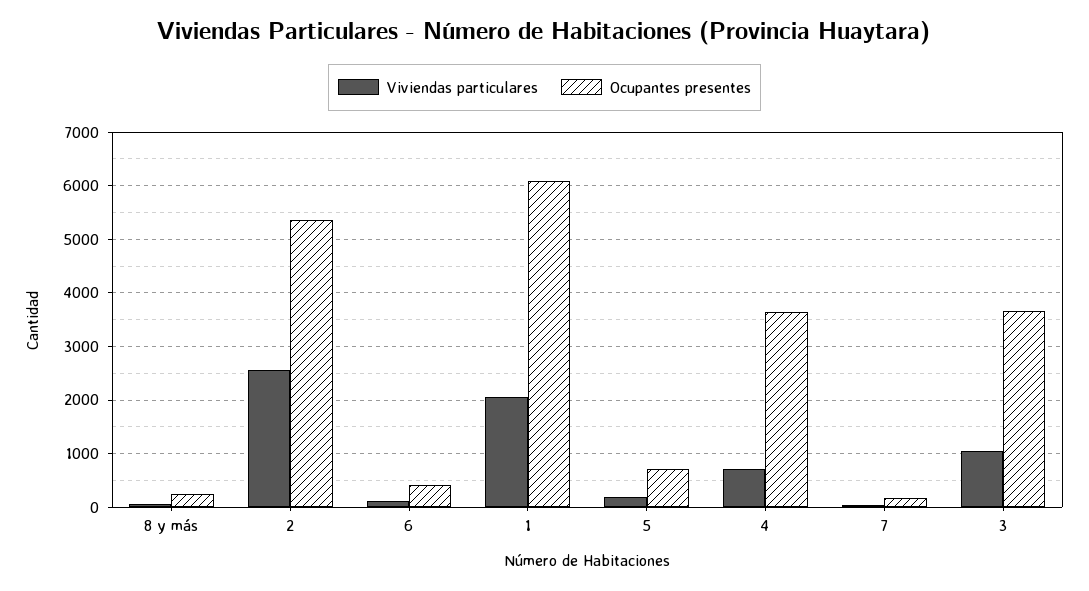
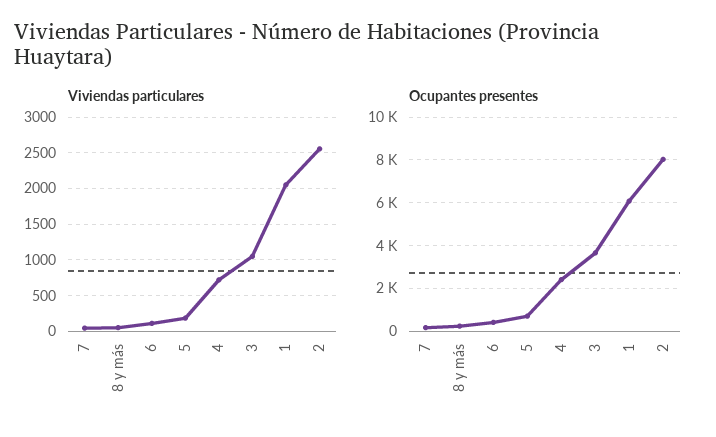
  {
    "Viviendas particulares": {
      "8 y más": 100,
      "2": 2600,
      "6": 100,
      "1": 2000,
      "5": 200,
      "4": 700,
      "7": 0,
      "3": 1100
    },
    "Ocupantes presentes": {
      "8 y más": 200,
-     "2": 5400,
+     "2": 8000,
      "6": 400,
      "1": 6000,
      "5": 800,
-     "4": 3600,
+     "4": 2500,
      "7": 200,
      "3": 3600
    }
  }

